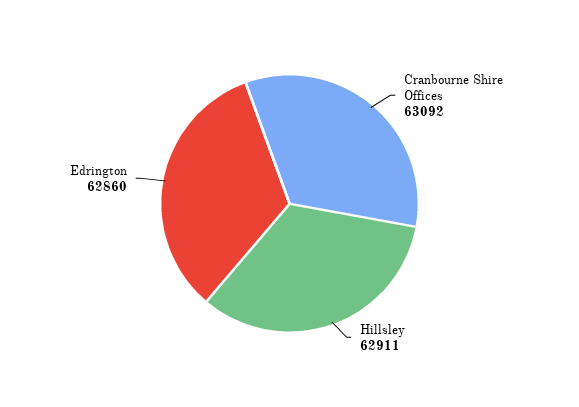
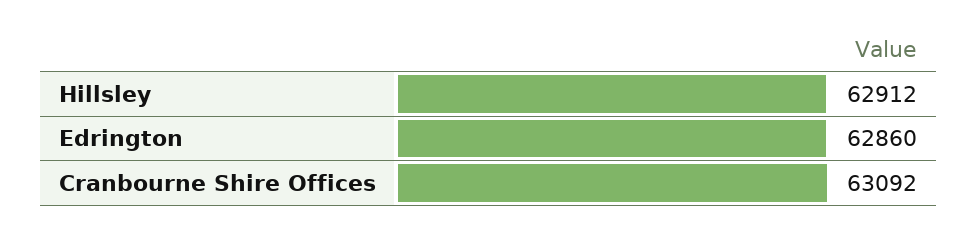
  {
    "Cranbourne Shire Offices": 63092,
-   "Hillsley": 62911,
+   "Hillsley": 62912,
    "Edrington": 62860
  }

